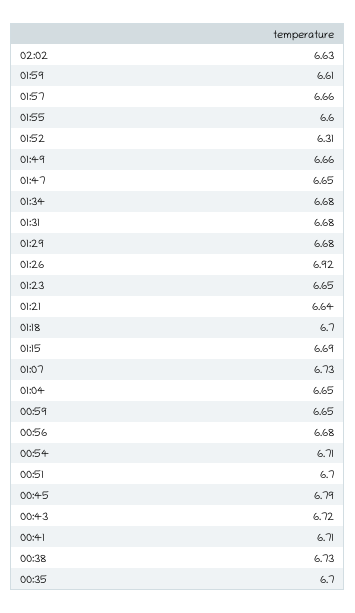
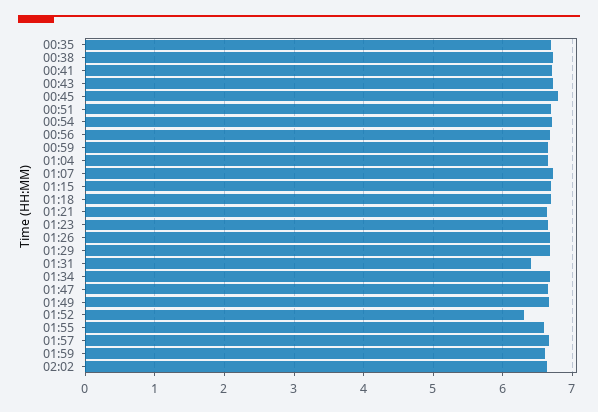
  {
    "02:02": 6.63,
    "01:59": 6.61,
    "01:57": 6.66,
    "01:55": 6.6,
    "01:52": 6.31,
    "01:49": 6.66,
    "01:47": 6.65,
    "01:34": 6.68,
-   "01:31": 6.68,
+   "01:31": 6.4,
    "01:29": 6.68,
-   "01:26": 6.92,
+   "01:26": 6.7,
    "01:23": 6.65,
    "01:21": 6.64,
    "01:18": 6.7,
    "01:15": 6.69,
    "01:07": 6.73,
    "01:04": 6.65,
    "00:59": 6.65,
    "00:56": 6.68,
    "00:54": 6.71,
    "00:51": 6.7,
    "00:45": 6.79,
    "00:43": 6.72,
    "00:41": 6.71,
    "00:38": 6.73,
    "00:35": 6.7
  }

